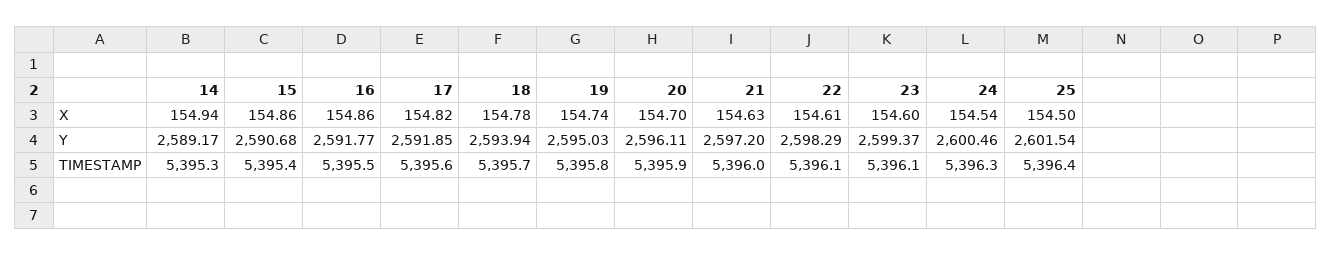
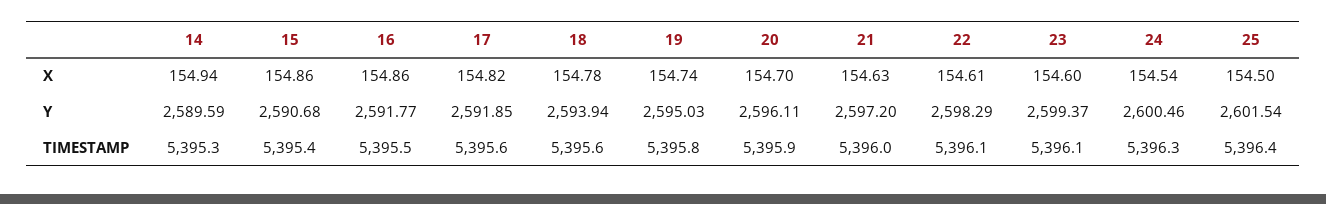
  {
    "14": {
      "X": 154.94,
-     "Y": 2589.17,
+     "Y": 2589.59,
      "TIMESTAMP": 5395.3
    },
    "15": {
      "X": 154.86,
      "Y": 2590.68,
      "TIMESTAMP": 5395.4
    },
    "16": {
      "X": 154.86,
      "Y": 2591.77,
      "TIMESTAMP": 5395.5
    },
    "17": {
      "X": 154.82,
      "Y": 2591.85,
      "TIMESTAMP": 5395.6
    },
    "18": {
      "X": 154.78,
      "Y": 2593.94,
-     "TIMESTAMP": 5395.7
+     "TIMESTAMP": 5395.6
    },
    "19": {
      "X": 154.74,
      "Y": 2595.03,
      "TIMESTAMP": 5395.8
    },
    "20": {
      "X": 154.7,
      "Y": 2596.11,
      "TIMESTAMP": 5395.9
    },
    "21": {
      "X": 154.63,
      "Y": 2597.2,
      "TIMESTAMP": 5396
    },
    "22": {
      "X": 154.61,
      "Y": 2598.29,
      "TIMESTAMP": 5396.1
    },
    "23": {
      "X": 154.6,
      "Y": 2599.37,
      "TIMESTAMP": 5396.1
    },
    "24": {
      "X": 154.54,
      "Y": 2600.46,
      "TIMESTAMP": 5396.3
    },
    "25": {
      "X": 154.5,
      "Y": 2601.54,
      "TIMESTAMP": 5396.4
    }
  }

